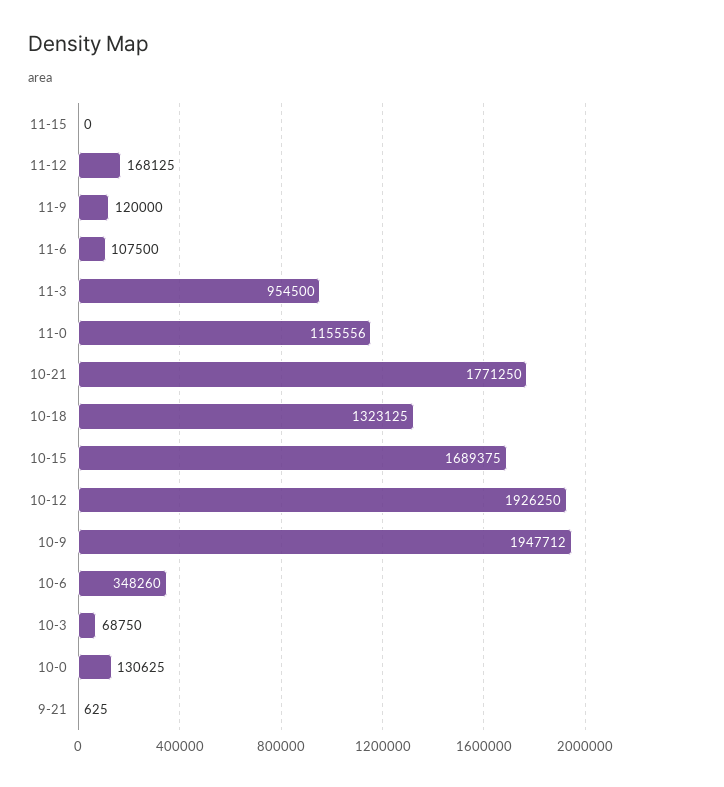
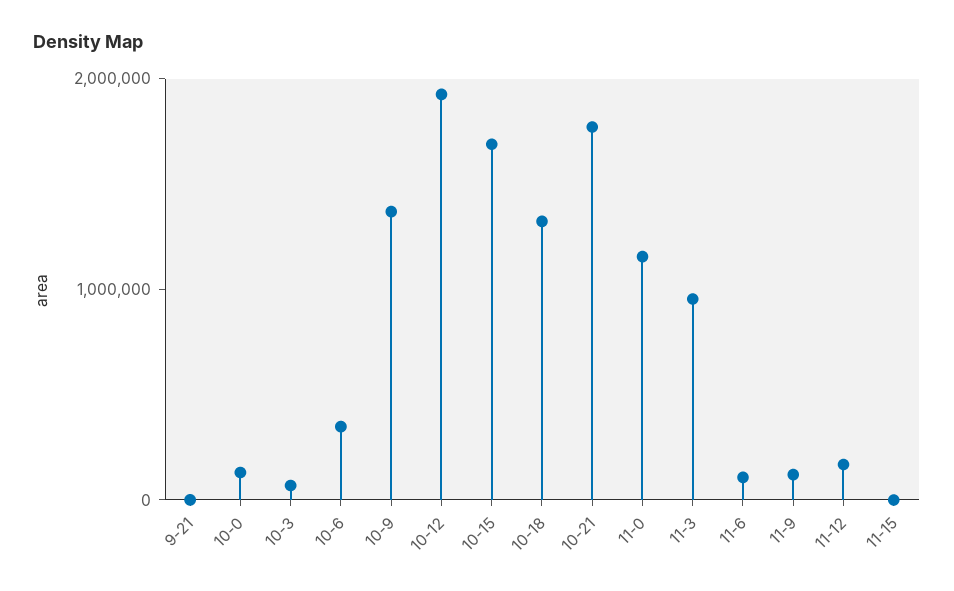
  {
    "11-15": 0,
    "11-12": 168125,
    "11-9": 120000,
    "11-6": 107500,
    "11-3": 954500,
    "11-0": 1155556,
    "10-21": 1771250,
    "10-18": 1323125,
    "10-15": 1689375,
    "10-12": 1926250,
-   "10-9": 1947712,
+   "10-9": 1400000,
    "10-6": 348260,
    "10-3": 68750,
    "10-0": 130625,
    "9-21": 625
  }

